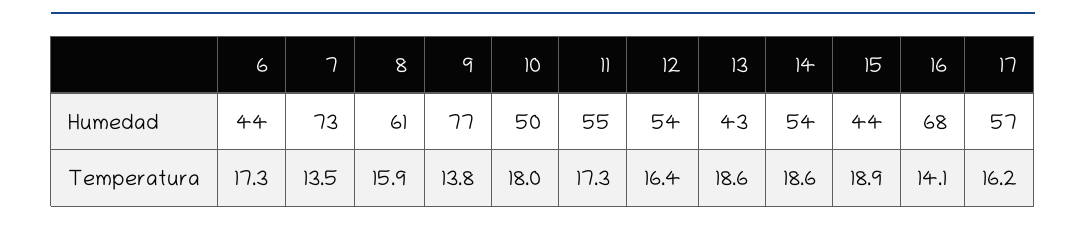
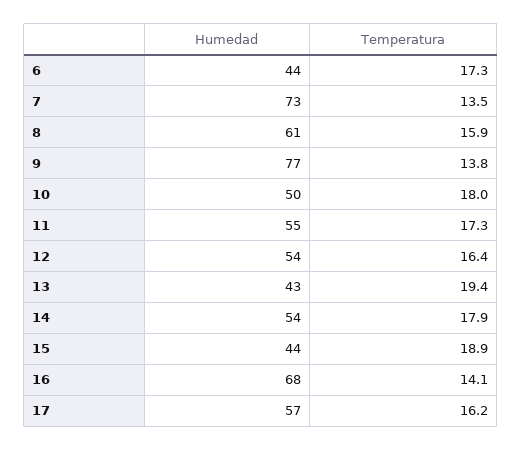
  {
    "6": {
      "Humedad": 44,
      "Temperatura": 17.3
    },
    "7": {
      "Humedad": 73,
      "Temperatura": 13.5
    },
    "8": {
      "Humedad": 61,
      "Temperatura": 15.9
    },
    "9": {
      "Humedad": 77,
      "Temperatura": 13.8
    },
    "10": {
      "Humedad": 50,
      "Temperatura": 18
    },
    "11": {
      "Humedad": 55,
      "Temperatura": 17.3
    },
    "12": {
      "Humedad": 54,
      "Temperatura": 16.4
    },
    "13": {
      "Humedad": 43,
-     "Temperatura": 18.6
+     "Temperatura": 19.4
    },
    "14": {
      "Humedad": 54,
-     "Temperatura": 18.6
+     "Temperatura": 17.9
    },
    "15": {
      "Humedad": 44,
      "Temperatura": 18.9
    },
    "16": {
      "Humedad": 68,
      "Temperatura": 14.1
    },
    "17": {
      "Humedad": 57,
      "Temperatura": 16.2
    }
  }

